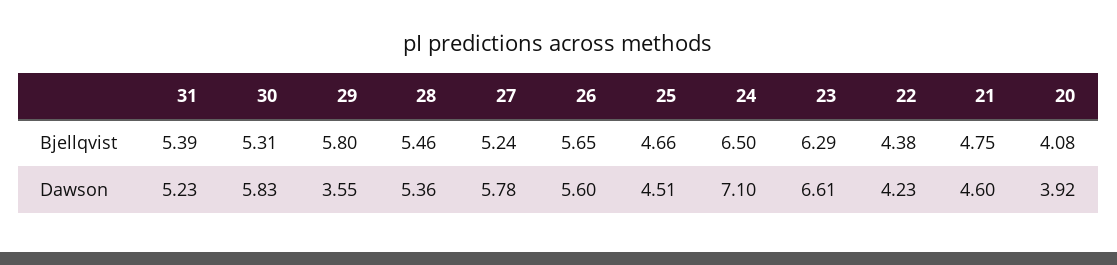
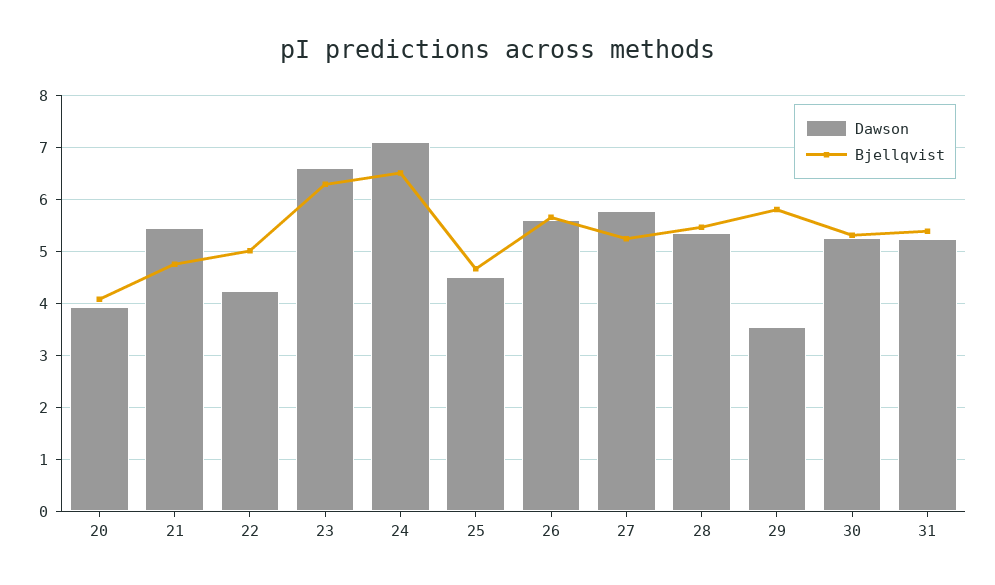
  {
    "Bjellqvist": {
      "31": 5.39,
      "30": 5.31,
      "29": 5.8,
      "28": 5.46,
      "27": 5.24,
      "26": 5.65,
      "25": 4.66,
      "24": 6.5,
      "23": 6.29,
-     "22": 4.38,
+     "22": 5,
      "21": 4.75,
      "20": 4.08
    },
    "Dawson": {
      "31": 5.23,
-     "30": 5.83,
+     "30": 5.2,
      "29": 3.55,
      "28": 5.36,
      "27": 5.78,
      "26": 5.6,
      "25": 4.51,
      "24": 7.1,
      "23": 6.61,
      "22": 4.23,
-     "21": 4.6,
+     "21": 5.4,
      "20": 3.92
    }
  }

